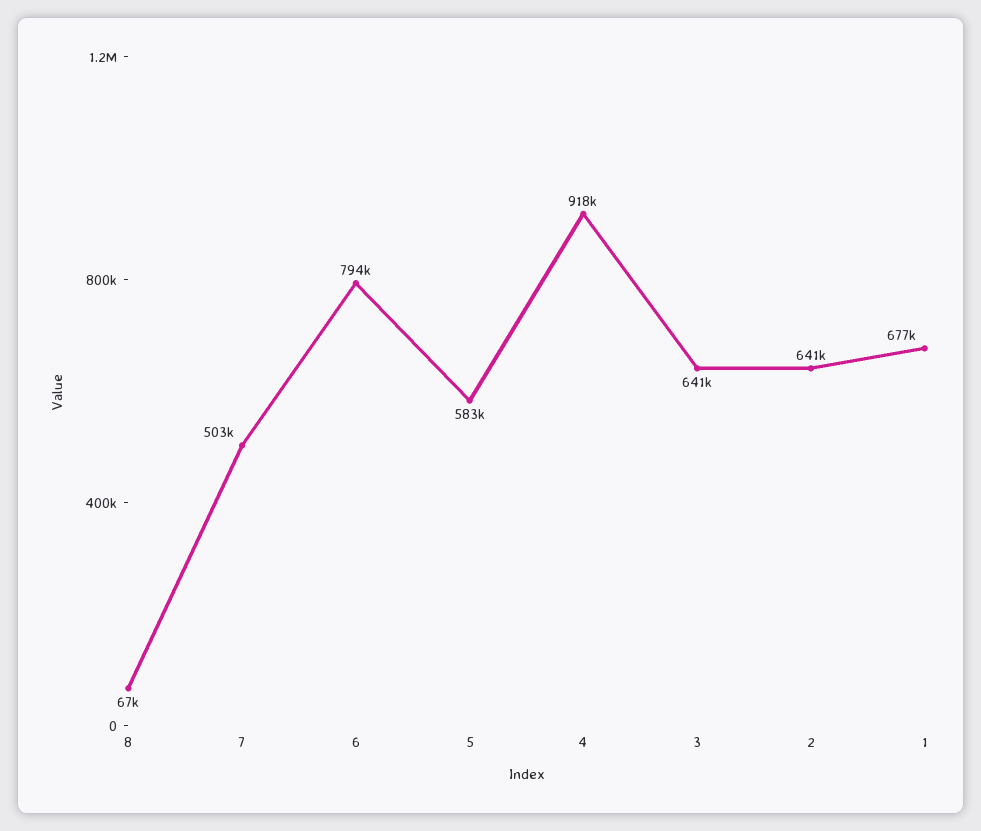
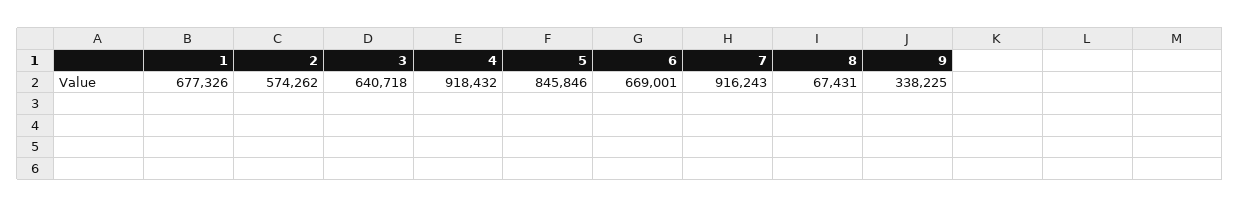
  {
    "8": 67431,
-   "7": 503000,
+   "7": 916243,
-   "6": 794000,
+   "6": 669001,
-   "5": 583000,
+   "5": 845846,
    "4": 918432,
    "3": 640718,
-   "2": 641000,
+   "2": 574262,
-   "1": 677326
+   "1": 677326,
+   "9": 338225
  }

